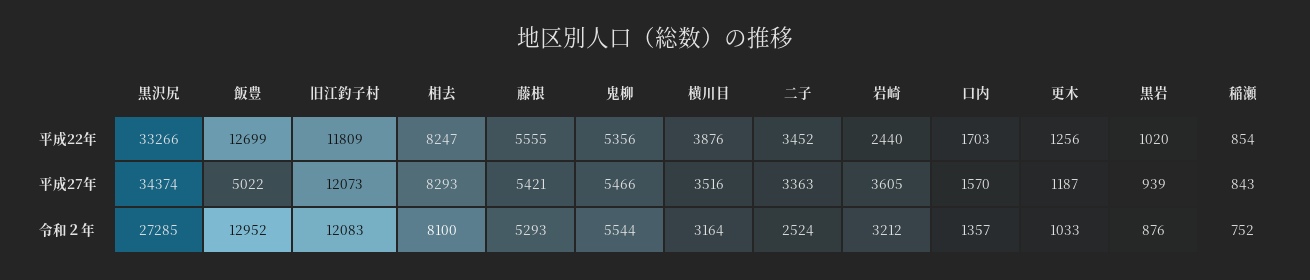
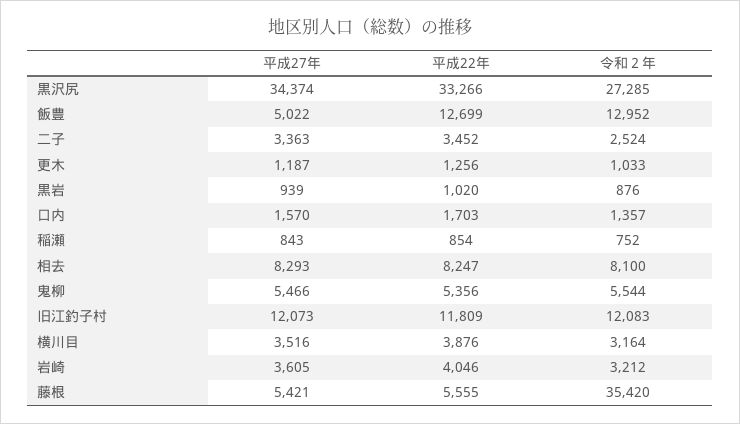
  {
    "黒沢尻": {
      "平成22年": 33266,
      "平成27年": 34374,
      "令和２年": 27285
    },
    "飯豊": {
      "平成22年": 12699,
      "平成27年": 5022,
      "令和２年": 12952
    },
    "旧江釣子村": {
      "平成22年": 11809,
      "平成27年": 12073,
      "令和２年": 12083
    },
    "相去": {
      "平成22年": 8247,
      "平成27年": 8293,
      "令和２年": 8100
    },
    "藤根": {
      "平成22年": 5555,
      "平成27年": 5421,
-     "令和２年": 5293
+     "令和２年": 35420
    },
    "鬼柳": {
      "平成22年": 5356,
      "平成27年": 5466,
      "令和２年": 5544
    },
    "横川目": {
      "平成22年": 3876,
      "平成27年": 3516,
      "令和２年": 3164
    },
    "二子": {
      "平成22年": 3452,
      "平成27年": 3363,
      "令和２年": 2524
    },
    "岩崎": {
-     "平成22年": 2440,
+     "平成22年": 4046,
      "平成27年": 3605,
      "令和２年": 3212
    },
    "口内": {
      "平成22年": 1703,
      "平成27年": 1570,
      "令和２年": 1357
    },
    "更木": {
      "平成22年": 1256,
      "平成27年": 1187,
      "令和２年": 1033
    },
    "黒岩": {
      "平成22年": 1020,
      "平成27年": 939,
      "令和２年": 876
    },
    "稲瀬": {
      "平成22年": 854,
      "平成27年": 843,
      "令和２年": 752
    }
  }

